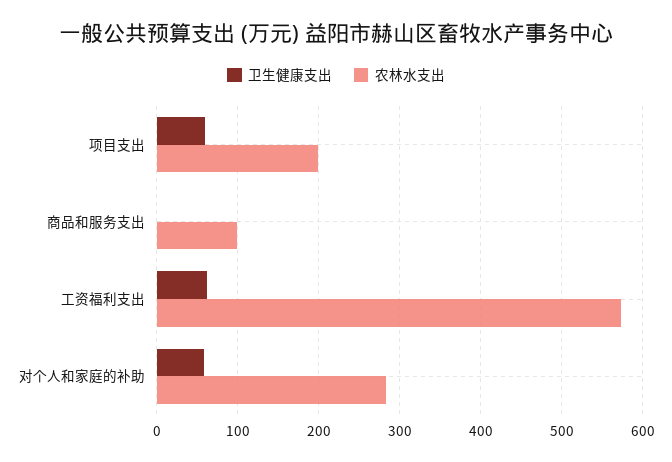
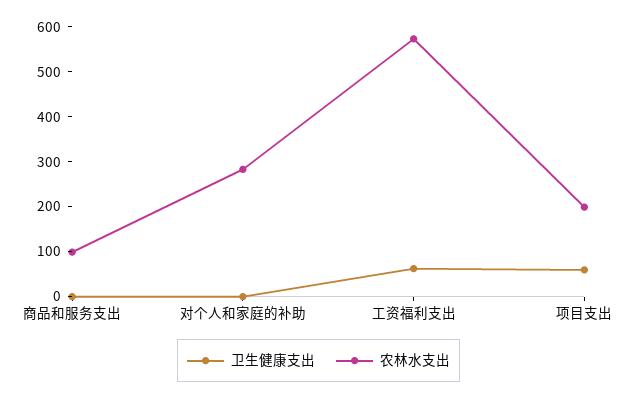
  {
    "卫生健康支出": {
      "项目支出": 60,
      "商品和服务支出": 0,
      "工资福利支出": 60,
-     "对个人和家庭的补助": 60
+     "对个人和家庭的补助": 0
    },
    "农林水支出": {
      "项目支出": 200,
      "商品和服务支出": 100,
      "工资福利支出": 570,
      "对个人和家庭的补助": 280
    }
  }

